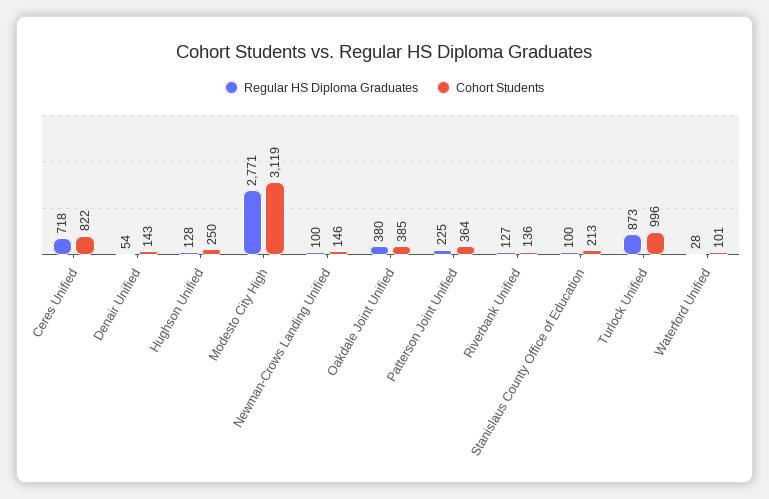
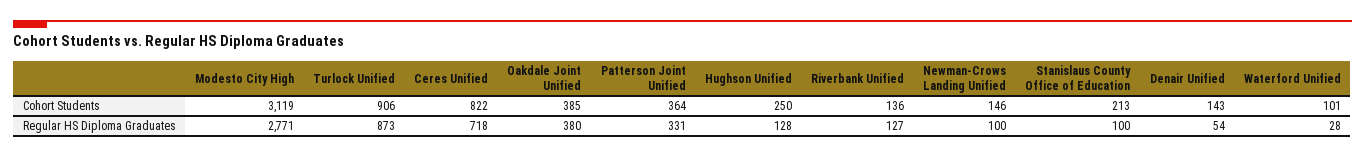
  {
    "Regular HS Diploma Graduates": {
      "Ceres Unified": 718,
      "Denair Unified": 54,
      "Hughson Unified": 128,
      "Modesto City High": 2771,
      "Newman-Crows Landing Unified": 100,
      "Oakdale Joint Unified": 380,
-     "Patterson Joint Unified": 225,
+     "Patterson Joint Unified": 331,
      "Riverbank Unified": 127,
      "Stanislaus County Office of Education": 100,
      "Turlock Unified": 873,
      "Waterford Unified": 28
    },
    "Cohort Students": {
      "Ceres Unified": 822,
      "Denair Unified": 143,
      "Hughson Unified": 250,
      "Modesto City High": 3119,
      "Newman-Crows Landing Unified": 146,
      "Oakdale Joint Unified": 385,
      "Patterson Joint Unified": 364,
      "Riverbank Unified": 136,
      "Stanislaus County Office of Education": 213,
-     "Turlock Unified": 996,
+     "Turlock Unified": 906,
      "Waterford Unified": 101
    }
  }

